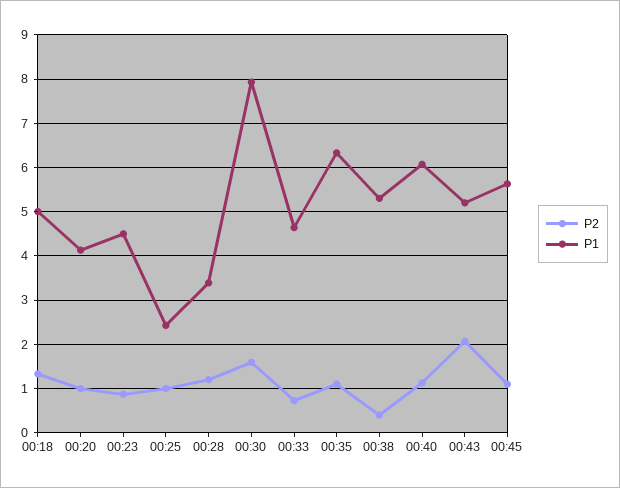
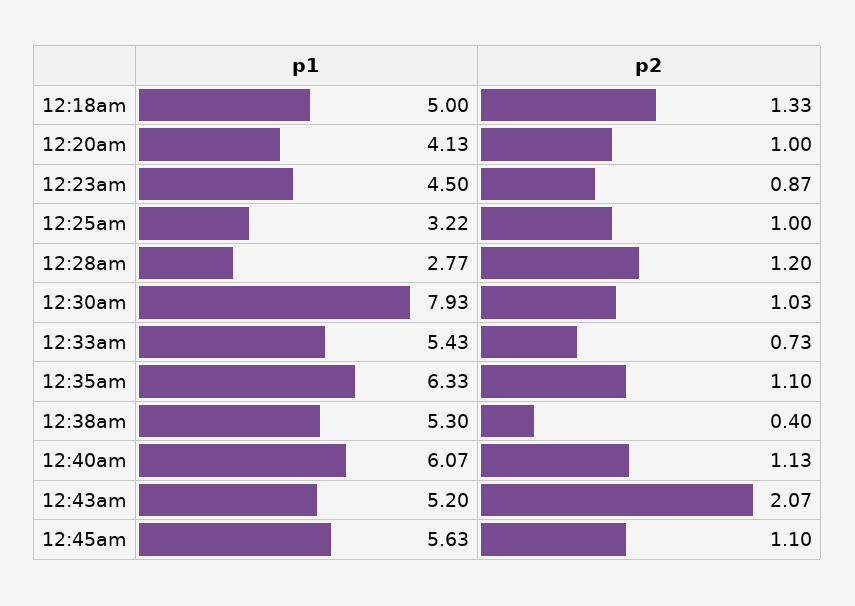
  {
    "P2": {
      "00:18": 1.33,
      "00:20": 1,
      "00:23": 0.87,
      "00:25": 1,
      "00:28": 1.2,
-     "00:30": 1.6,
+     "00:30": 1.03,
      "00:33": 0.73,
      "00:35": 1.1,
      "00:38": 0.4,
      "00:40": 1.13,
      "00:43": 2.07,
      "00:45": 1.1
    },
    "P1": {
      "00:18": 5,
      "00:20": 4.13,
      "00:23": 4.5,
-     "00:25": 2.4,
+     "00:25": 3.22,
-     "00:28": 3.4,
+     "00:28": 2.77,
      "00:30": 7.93,
-     "00:33": 4.6,
+     "00:33": 5.43,
      "00:35": 6.33,
      "00:38": 5.3,
      "00:40": 6.07,
      "00:43": 5.2,
      "00:45": 5.63
    }
  }

